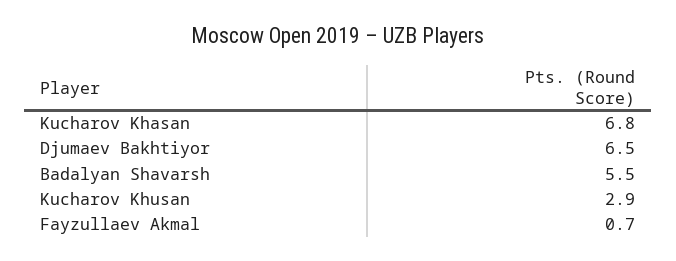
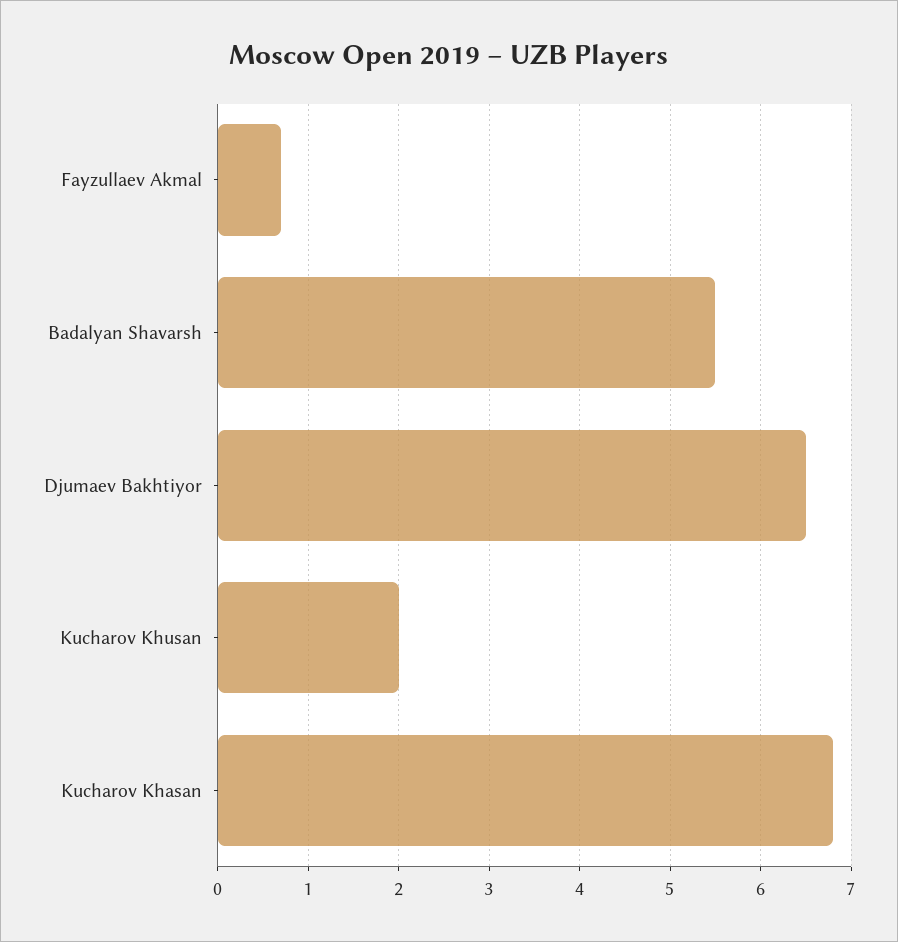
  {
    "Kucharov Khasan": 6.8,
    "Djumaev Bakhtiyor": 6.5,
    "Badalyan Shavarsh": 5.5,
-   "Kucharov Khusan": 2.9,
+   "Kucharov Khusan": 2,
    "Fayzullaev Akmal": 0.7
  }

